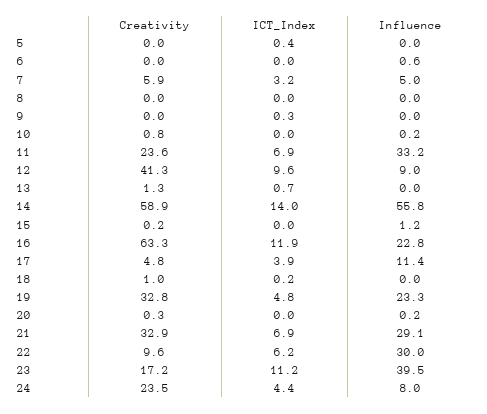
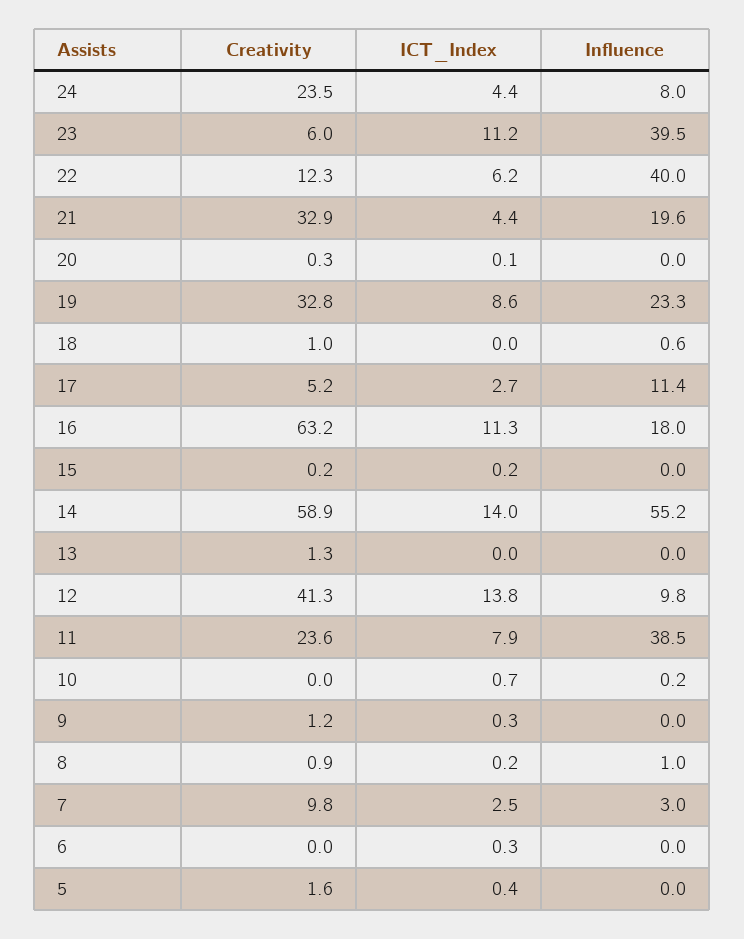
  {
    "Creativity": {
-     "5": 0,
+     "5": 1.6,
      "6": 0,
-     "7": 5.9,
+     "7": 9.8,
-     "8": 0,
+     "8": 0.9,
-     "9": 0,
+     "9": 1.2,
-     "10": 0.8,
+     "10": 0,
      "11": 23.6,
      "12": 41.3,
      "13": 1.3,
      "14": 58.9,
      "15": 0.2,
-     "16": 63.3,
+     "16": 63.2,
-     "17": 4.8,
+     "17": 5.2,
      "18": 1,
      "19": 32.8,
      "20": 0.3,
      "21": 32.9,
-     "22": 9.6,
+     "22": 12.3,
-     "23": 17.2,
+     "23": 6,
      "24": 23.5
    },
    "ICT_Index": {
      "5": 0.4,
-     "6": 0,
+     "6": 0.3,
-     "7": 3.2,
+     "7": 2.5,
-     "8": 0,
+     "8": 0.2,
      "9": 0.3,
-     "10": 0,
+     "10": 0.7,
-     "11": 6.9,
+     "11": 7.9,
-     "12": 9.6,
+     "12": 13.8,
-     "13": 0.7,
+     "13": 0,
      "14": 14,
-     "15": 0,
+     "15": 0.2,
-     "16": 11.9,
+     "16": 11.3,
-     "17": 3.9,
+     "17": 2.7,
-     "18": 0.2,
+     "18": 0,
-     "19": 4.8,
+     "19": 8.6,
-     "20": 0,
+     "20": 0.1,
-     "21": 6.9,
+     "21": 4.4,
      "22": 6.2,
      "23": 11.2,
      "24": 4.4
    },
    "Influence": {
      "5": 0,
-     "6": 0.6,
+     "6": 0,
-     "7": 5,
+     "7": 3,
-     "8": 0,
+     "8": 1,
      "9": 0,
      "10": 0.2,
-     "11": 33.2,
+     "11": 38.5,
-     "12": 9,
+     "12": 9.8,
      "13": 0,
-     "14": 55.8,
+     "14": 55.2,
-     "15": 1.2,
+     "15": 0,
-     "16": 22.8,
+     "16": 18,
      "17": 11.4,
-     "18": 0,
+     "18": 0.6,
      "19": 23.3,
-     "20": 0.2,
+     "20": 0,
-     "21": 29.1,
+     "21": 19.6,
-     "22": 30,
+     "22": 40,
      "23": 39.5,
      "24": 8
    }
  }

